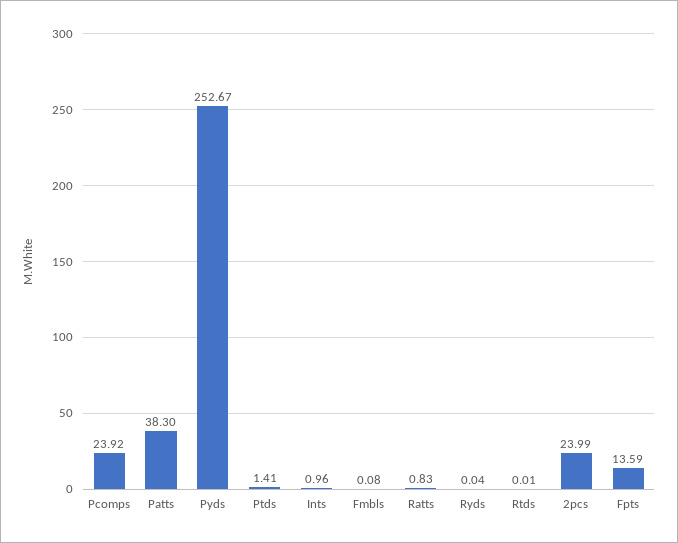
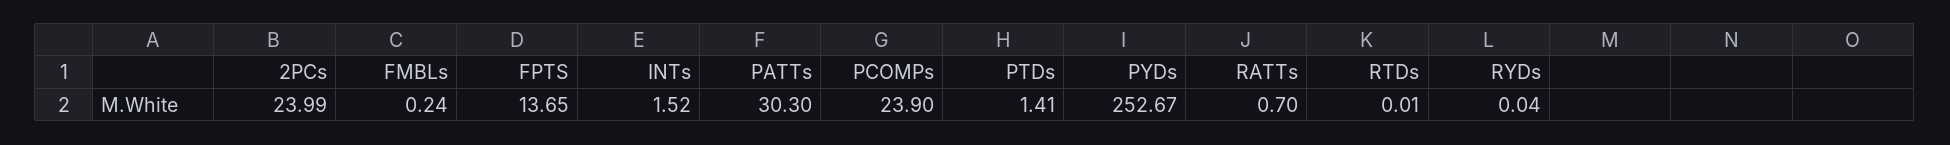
  {
-   "Pcomps": 23.92,
+   "Pcomps": 23.9,
-   "Patts": 38.3,
+   "Patts": 30.3,
    "Pyds": 252.67,
    "Ptds": 1.41,
-   "Ints": 0.96,
+   "Ints": 1.52,
-   "Fmbls": 0.08,
+   "Fmbls": 0.24,
-   "Ratts": 0.83,
+   "Ratts": 0.7,
    "Ryds": 0.04,
    "Rtds": 0.01,
    "2pcs": 23.99,
-   "Fpts": 13.59
+   "Fpts": 13.65
  }

